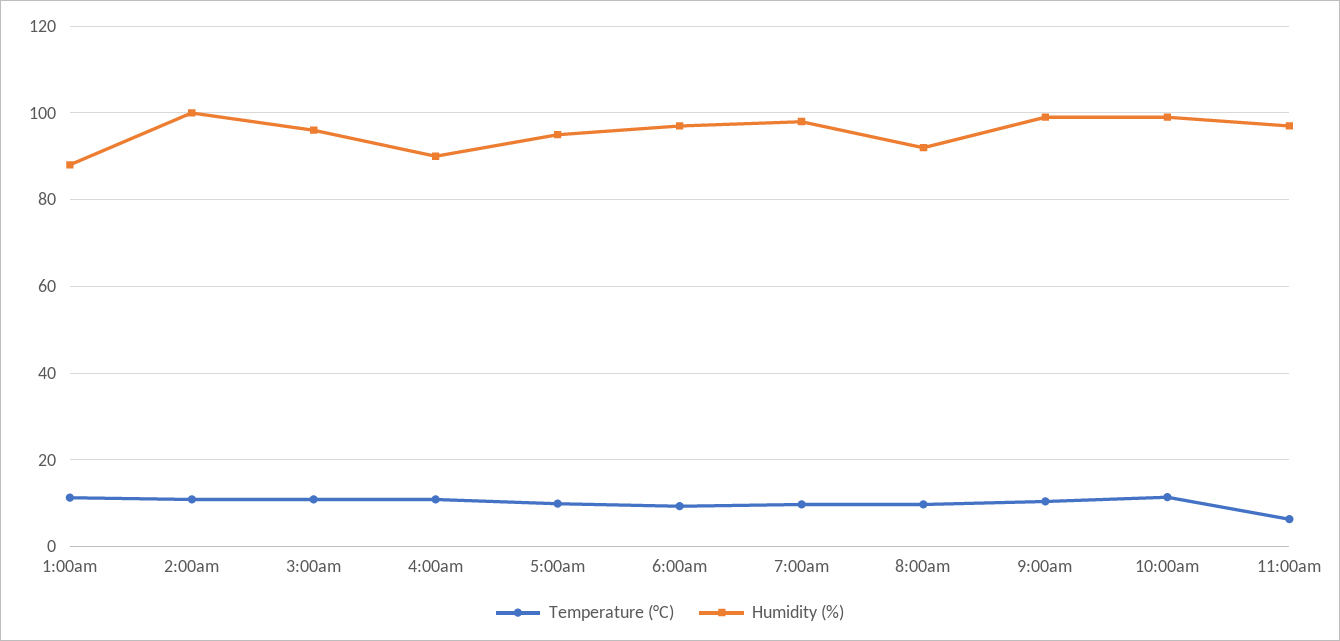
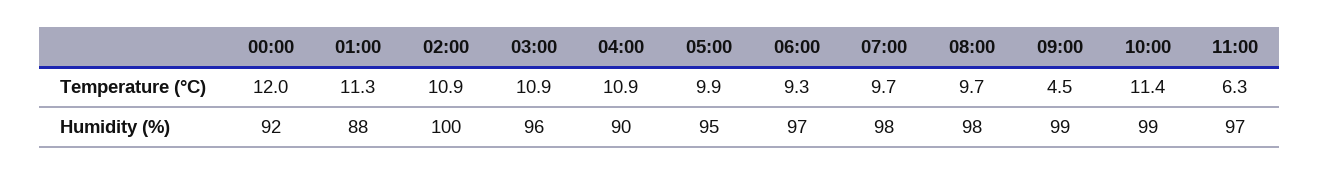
  {
    "Temperature (°C)": {
      "1:00am": 11.3,
      "2:00am": 10.9,
      "3:00am": 10.9,
      "4:00am": 10.9,
      "5:00am": 9.9,
      "6:00am": 9.3,
      "7:00am": 9.7,
      "8:00am": 9.7,
-     "9:00am": 10,
+     "9:00am": 4.5,
      "10:00am": 11.4,
-     "11:00am": 6.3
+     "11:00am": 6.3,
+     "00:00": 12
    },
    "Humidity (%)": {
      "1:00am": 88,
      "2:00am": 100,
      "3:00am": 96,
      "4:00am": 90,
      "5:00am": 95,
      "6:00am": 97,
      "7:00am": 98,
-     "8:00am": 92,
+     "8:00am": 98,
      "9:00am": 99,
      "10:00am": 99,
-     "11:00am": 97
+     "11:00am": 97,
+     "00:00": 92
    }
  }

